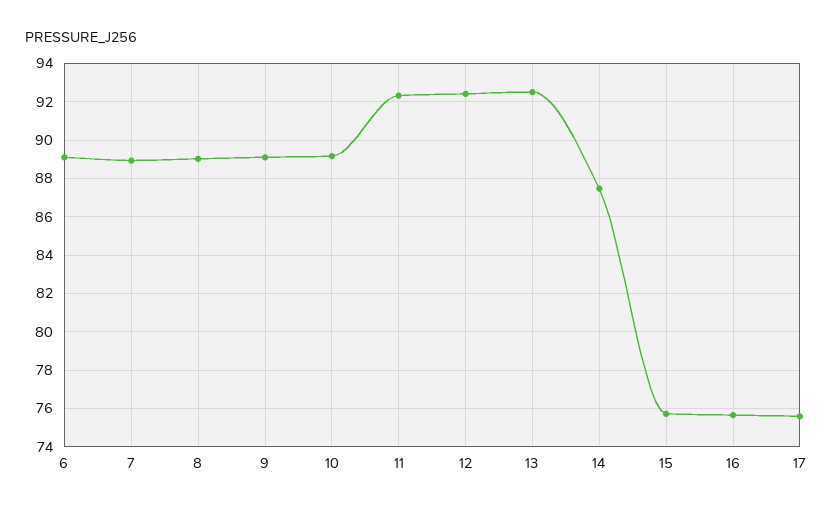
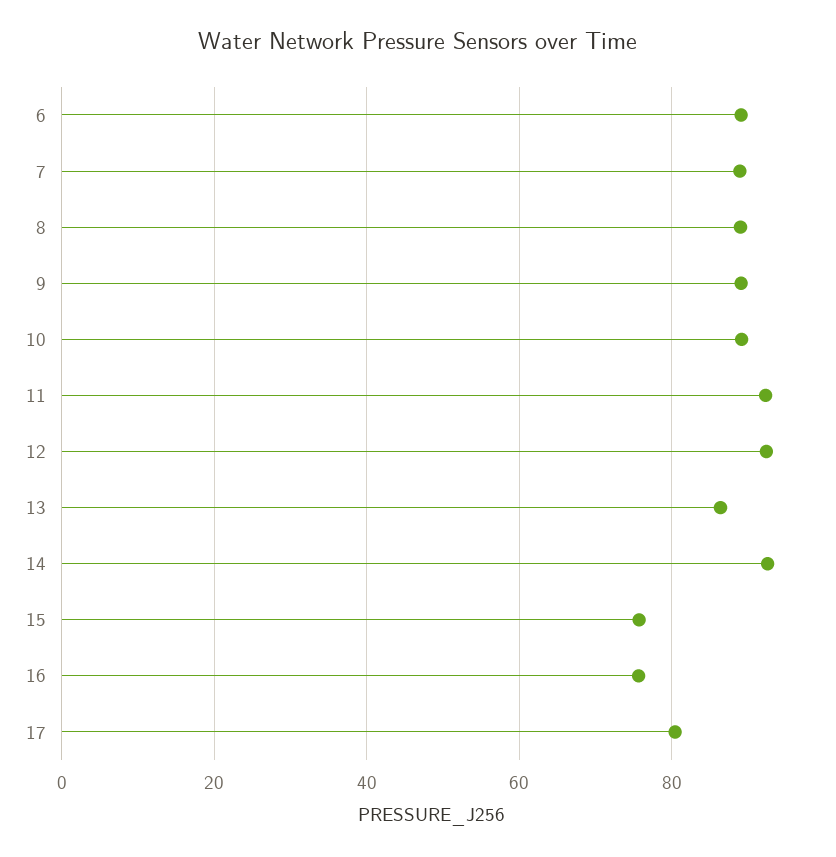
  {
    "6": 89,
    "7": 89,
    "8": 89,
    "9": 89,
    "10": 89,
    "11": 92.5,
    "12": 92.5,
-   "13": 92.5,
+   "13": 86,
-   "14": 87.5,
+   "14": 92,
    "15": 75.5,
    "16": 75.5,
-   "17": 75.5
+   "17": 80
  }

